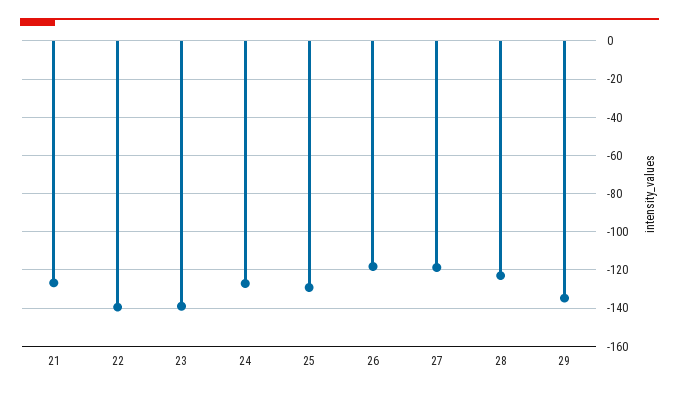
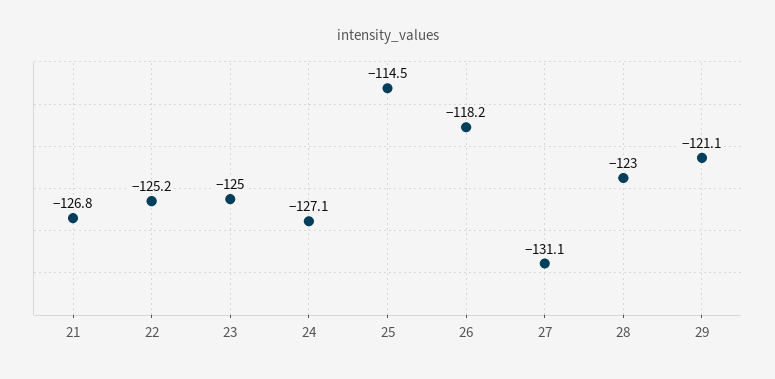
  {
    "21": -126.8,
-   "22": -140,
+   "22": -125.2,
-   "23": -140,
+   "23": -125,
    "24": -127.1,
-   "25": -130,
+   "25": -114.5,
    "26": -118.2,
-   "27": -120,
+   "27": -131.1,
    "28": -123,
-   "29": -135
+   "29": -121.1
  }

